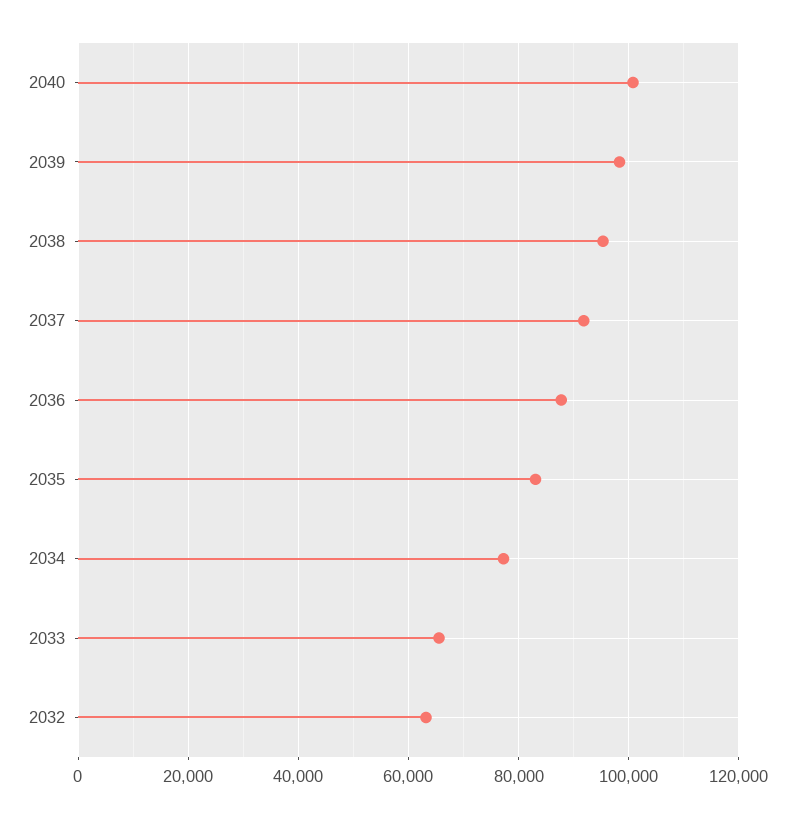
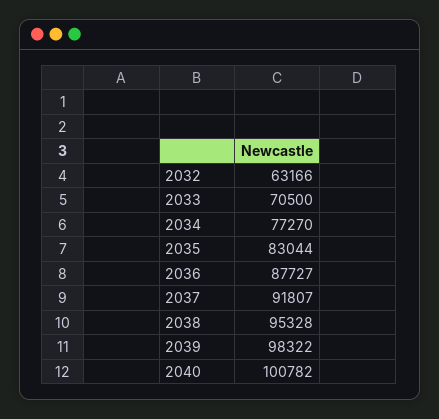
  {
    "2040": 100782,
    "2039": 98322,
    "2038": 95328,
    "2037": 91807,
    "2036": 87727,
    "2035": 83044,
    "2034": 77270,
-   "2033": 66000,
+   "2033": 70500,
    "2032": 63166
  }

